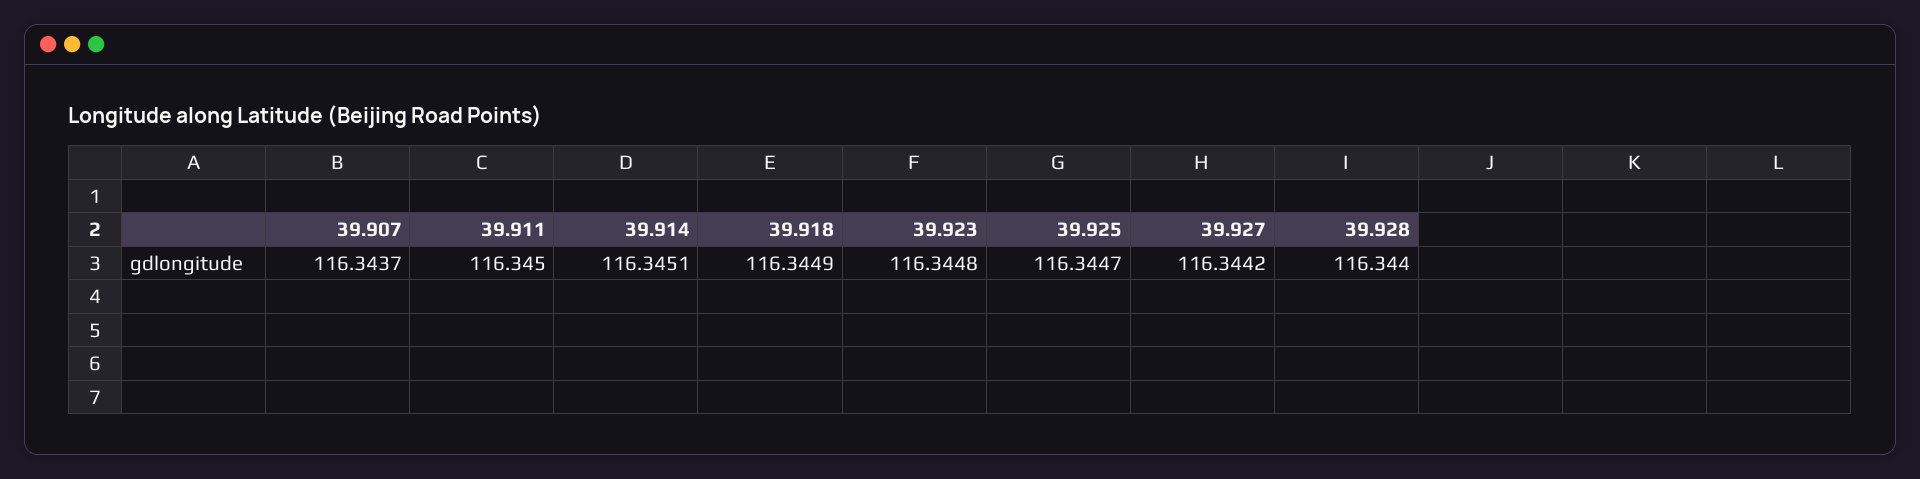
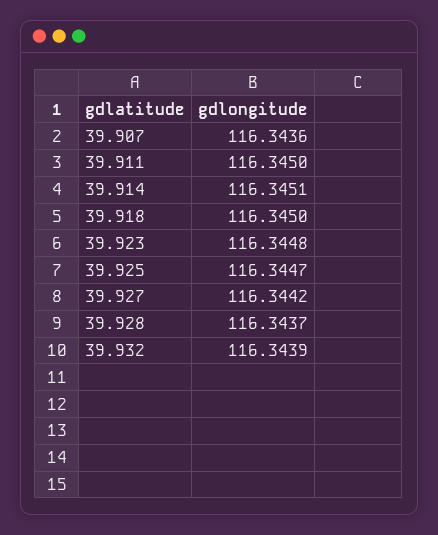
  {
-   "39.907": 116.3437,
+   "39.907": 116.3436,
    "39.911": 116.345,
    "39.914": 116.3451,
-   "39.918": 116.3449,
+   "39.918": 116.345,
    "39.923": 116.3448,
    "39.925": 116.3447,
    "39.927": 116.3442,
-   "39.928": 116.344
+   "39.928": 116.3437,
+   "39.932": 116.3439
  }

